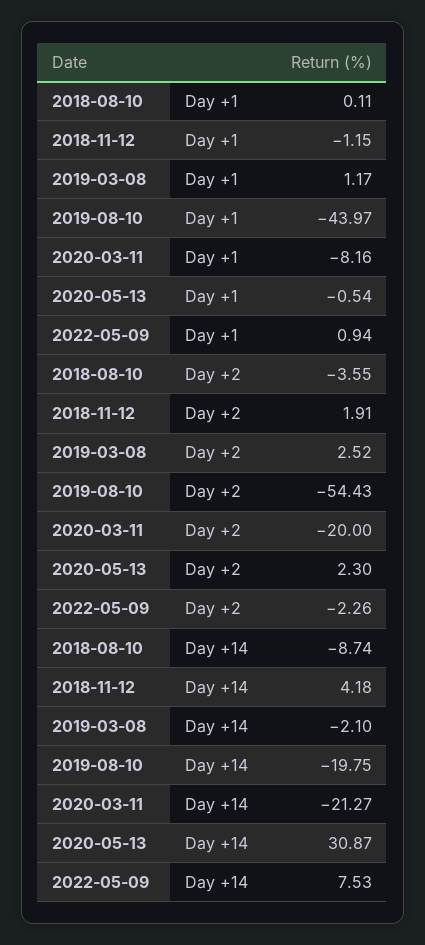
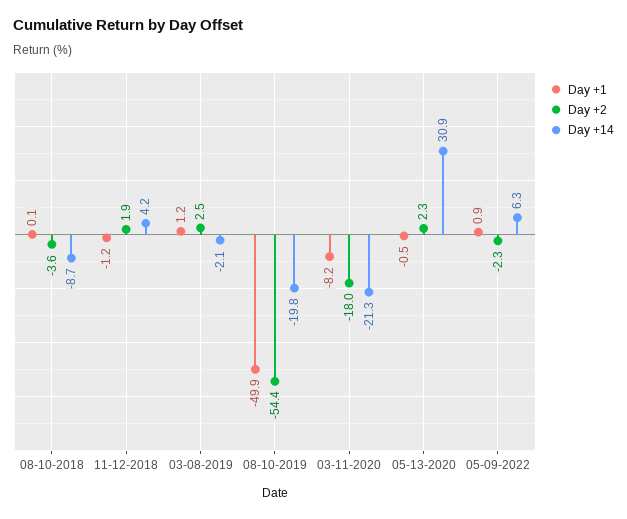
  {
    "Day +1": {
      "2018-08-10": 0.11,
      "2018-11-12": -1.15,
      "2019-03-08": 1.17,
-     "2019-08-10": -43.97,
+     "2019-08-10": -49.9,
      "2020-03-11": -8.16,
      "2020-05-13": -0.54,
      "2022-05-09": 0.94
    },
    "Day +2": {
      "2018-08-10": -3.55,
      "2018-11-12": 1.91,
      "2019-03-08": 2.52,
      "2019-08-10": -54.43,
-     "2020-03-11": -20,
+     "2020-03-11": -18,
      "2020-05-13": 2.3,
      "2022-05-09": -2.26
    },
    "Day +14": {
      "2018-08-10": -8.74,
      "2018-11-12": 4.18,
      "2019-03-08": -2.1,
      "2019-08-10": -19.75,
      "2020-03-11": -21.27,
      "2020-05-13": 30.87,
-     "2022-05-09": 7.53
+     "2022-05-09": 6.3
    }
  }

